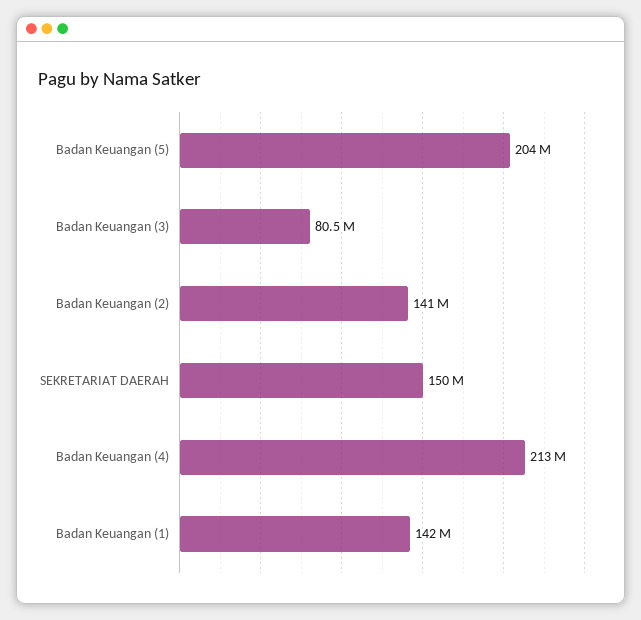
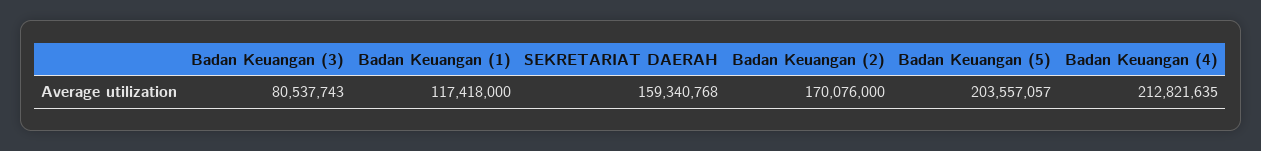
  {
    "Badan Keuangan (5)": 203557057,
    "Badan Keuangan (3)": 80537743,
-   "Badan Keuangan (2)": 141000000,
+   "Badan Keuangan (2)": 170076000,
-   "SEKRETARIAT DAERAH": 150000000,
+   "SEKRETARIAT DAERAH": 159340768,
    "Badan Keuangan (4)": 212821635,
-   "Badan Keuangan (1)": 142000000
+   "Badan Keuangan (1)": 117418000
  }

